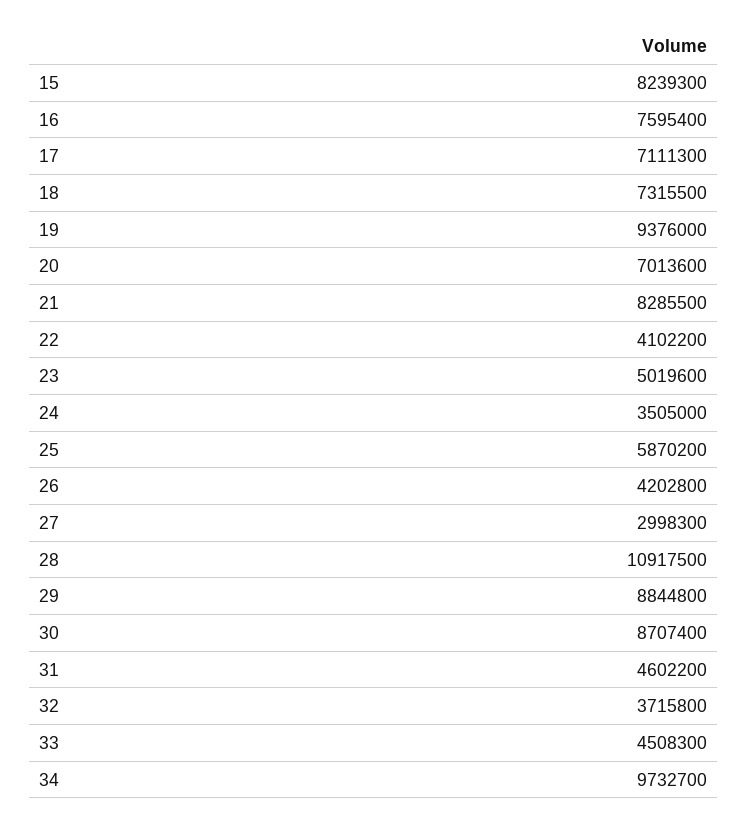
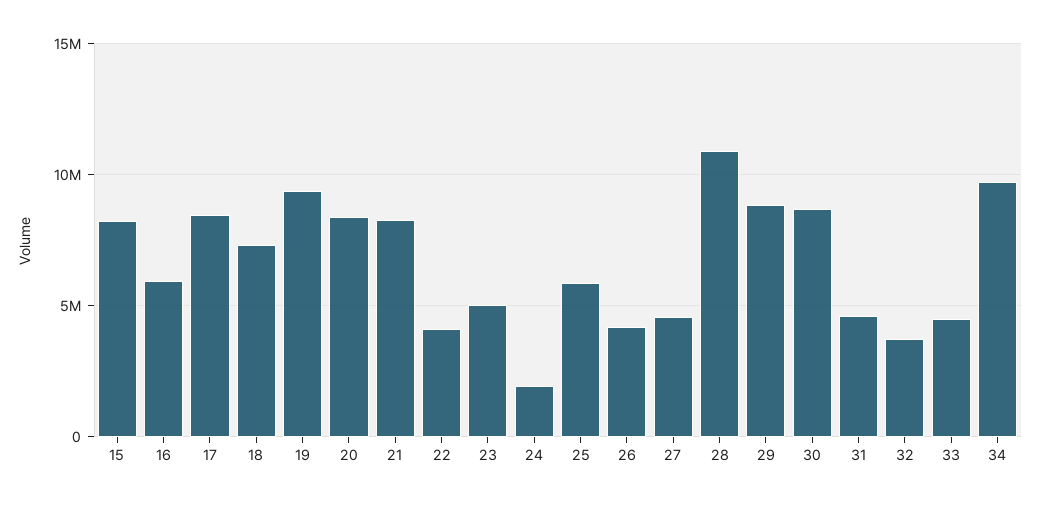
  {
    "15": 8239300,
-   "16": 7595400,
+   "16": 6000000,
-   "17": 7111300,
+   "17": 8500000,
    "18": 7315500,
    "19": 9376000,
-   "20": 7013600,
+   "20": 8500000,
    "21": 8285500,
    "22": 4102200,
    "23": 5019600,
-   "24": 3505000,
+   "24": 2000000,
    "25": 5870200,
    "26": 4202800,
-   "27": 2998300,
+   "27": 4500000,
    "28": 10917500,
    "29": 8844800,
    "30": 8707400,
    "31": 4602200,
    "32": 3715800,
    "33": 4508300,
    "34": 9732700
  }

